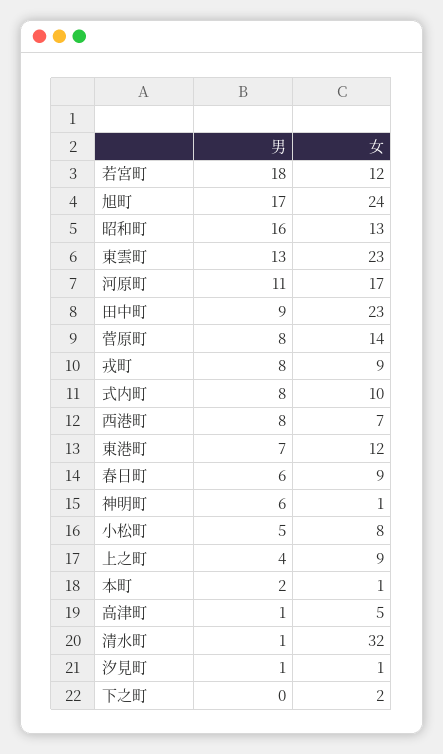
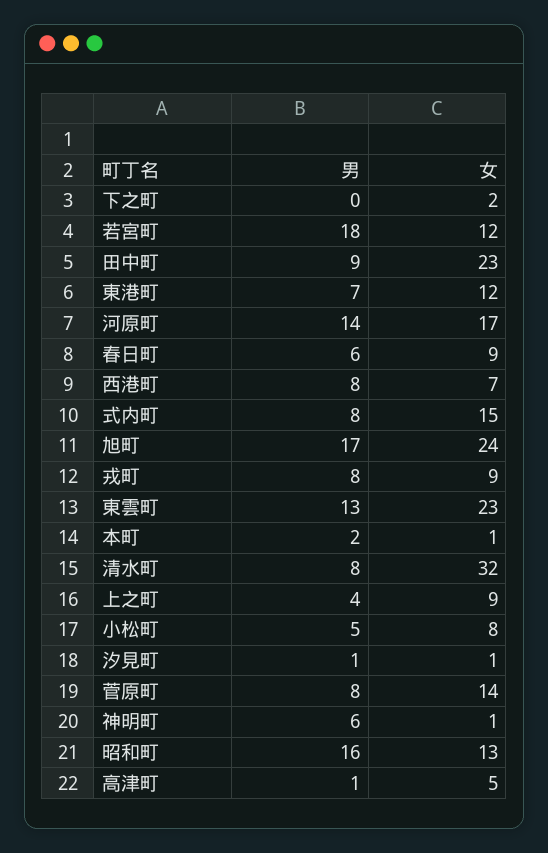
  {
    "男": {
      "若宮町": 18,
      "旭町": 17,
      "昭和町": 16,
      "東雲町": 13,
-     "河原町": 11,
+     "河原町": 14,
      "田中町": 9,
      "菅原町": 8,
      "戎町": 8,
      "式内町": 8,
      "西港町": 8,
      "東港町": 7,
      "春日町": 6,
      "神明町": 6,
      "小松町": 5,
      "上之町": 4,
      "本町": 2,
      "高津町": 1,
-     "清水町": 1,
+     "清水町": 8,
      "汐見町": 1,
      "下之町": 0
    },
    "女": {
      "若宮町": 12,
      "旭町": 24,
      "昭和町": 13,
      "東雲町": 23,
      "河原町": 17,
      "田中町": 23,
      "菅原町": 14,
      "戎町": 9,
-     "式内町": 10,
+     "式内町": 15,
      "西港町": 7,
      "東港町": 12,
      "春日町": 9,
      "神明町": 1,
      "小松町": 8,
      "上之町": 9,
      "本町": 1,
      "高津町": 5,
      "清水町": 32,
      "汐見町": 1,
      "下之町": 2
    }
  }

